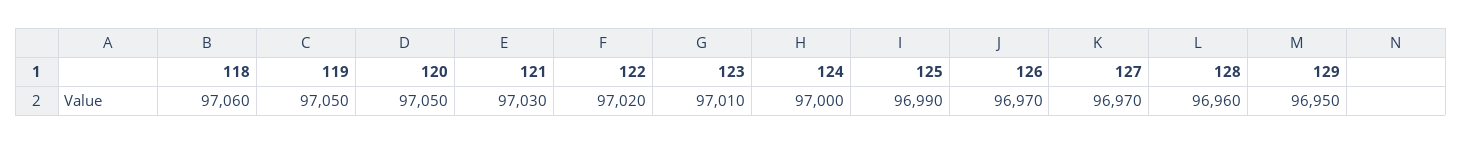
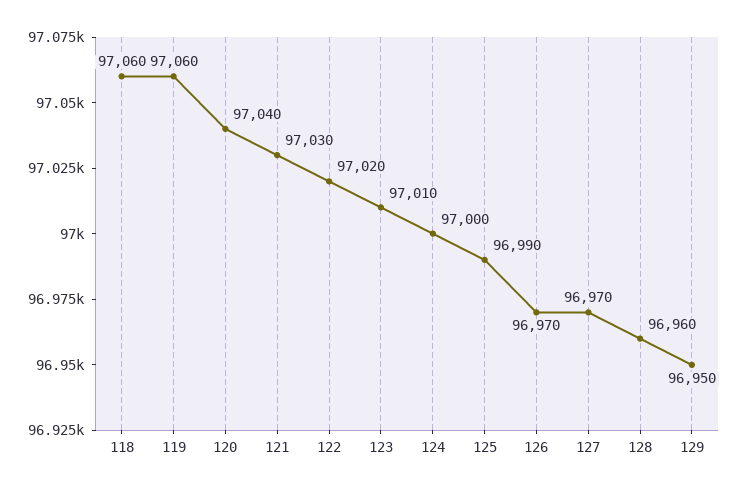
  {
    "118": 97060,
-   "119": 97050,
+   "119": 97060,
-   "120": 97050,
+   "120": 97040,
    "121": 97030,
    "122": 97020,
    "123": 97010,
    "124": 97000,
    "125": 96990,
    "126": 96970,
    "127": 96970,
    "128": 96960,
    "129": 96950
  }

